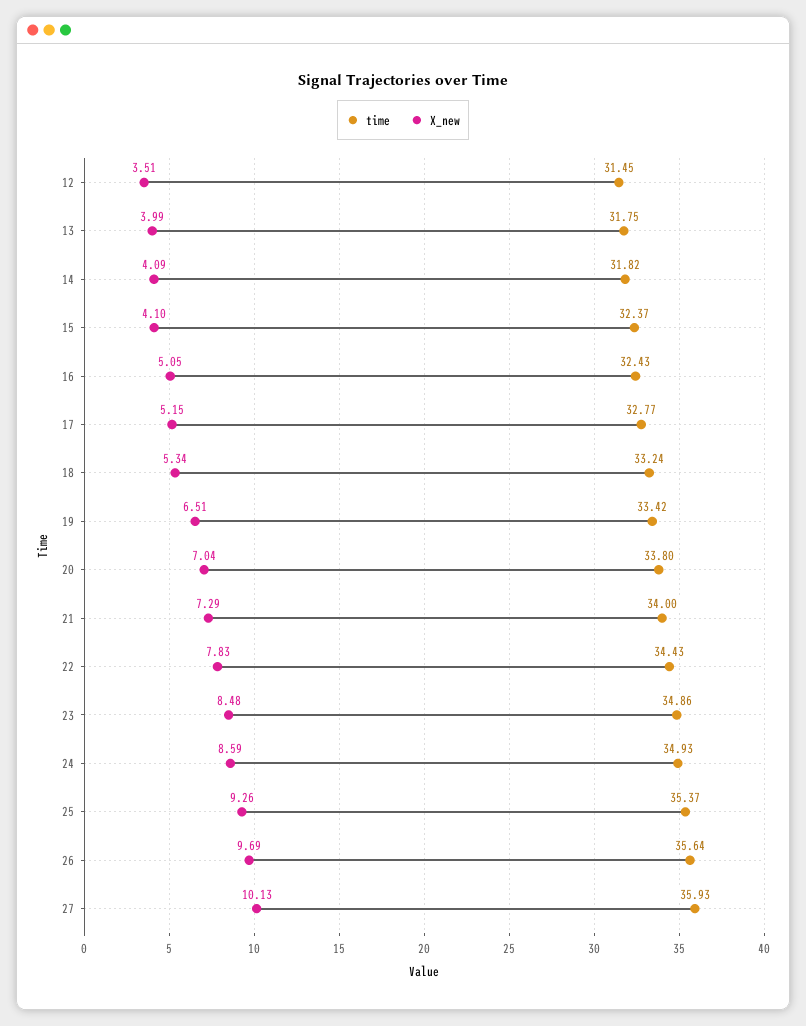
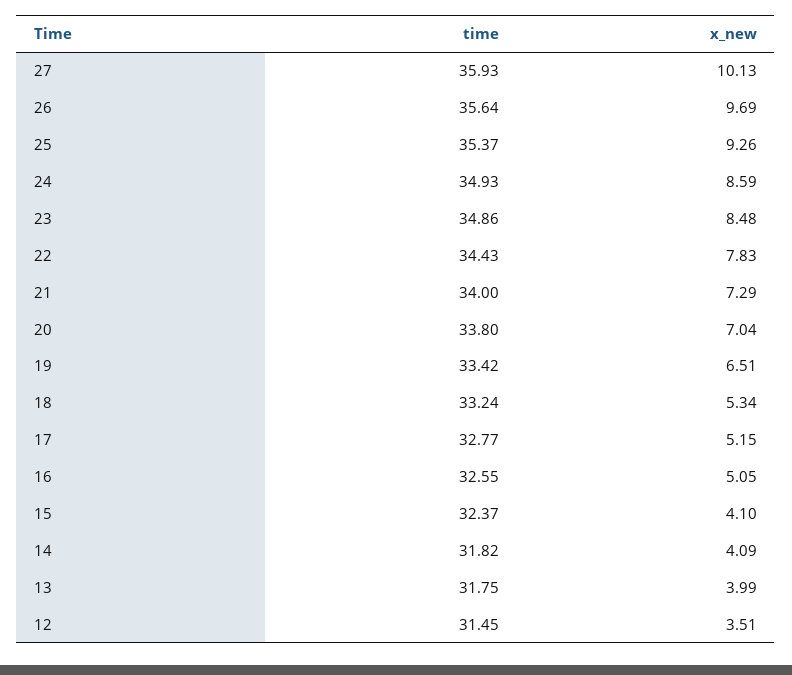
  {
    "time": {
      "12": 31.45,
      "13": 31.75,
      "14": 31.82,
      "15": 32.37,
-     "16": 32.43,
+     "16": 32.55,
      "17": 32.77,
      "18": 33.24,
      "19": 33.42,
      "20": 33.8,
      "21": 34,
      "22": 34.43,
      "23": 34.86,
      "24": 34.93,
      "25": 35.37,
      "26": 35.64,
      "27": 35.93
    },
    "X_new": {
      "12": 3.51,
      "13": 3.99,
      "14": 4.09,
      "15": 4.1,
      "16": 5.05,
      "17": 5.15,
      "18": 5.34,
      "19": 6.51,
      "20": 7.04,
      "21": 7.29,
      "22": 7.83,
      "23": 8.48,
      "24": 8.59,
      "25": 9.26,
      "26": 9.69,
      "27": 10.13
    }
  }

